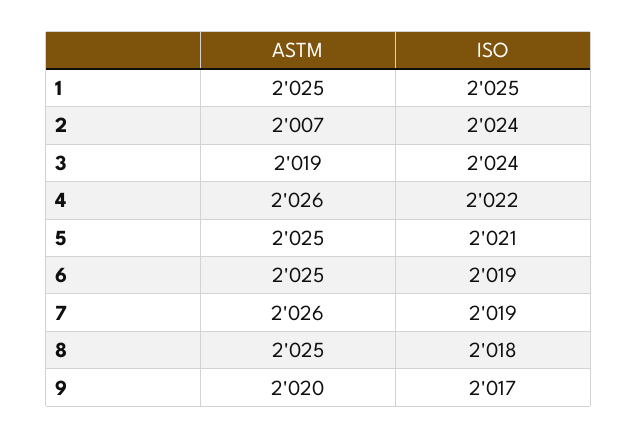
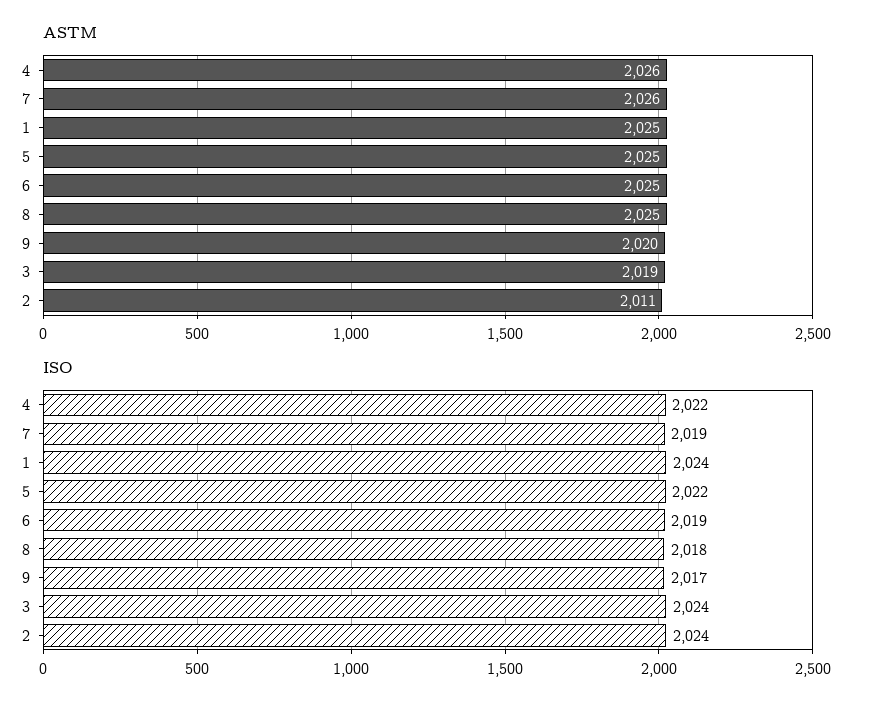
  {
    "ASTM": {
      "1": 2025,
-     "2": 2007,
+     "2": 2011,
      "3": 2019,
      "4": 2026,
      "5": 2025,
      "6": 2025,
      "7": 2026,
      "8": 2025,
      "9": 2020
    },
    "ISO": {
-     "1": 2025,
+     "1": 2024,
      "2": 2024,
      "3": 2024,
      "4": 2022,
-     "5": 2021,
+     "5": 2022,
      "6": 2019,
      "7": 2019,
      "8": 2018,
      "9": 2017
    }
  }

